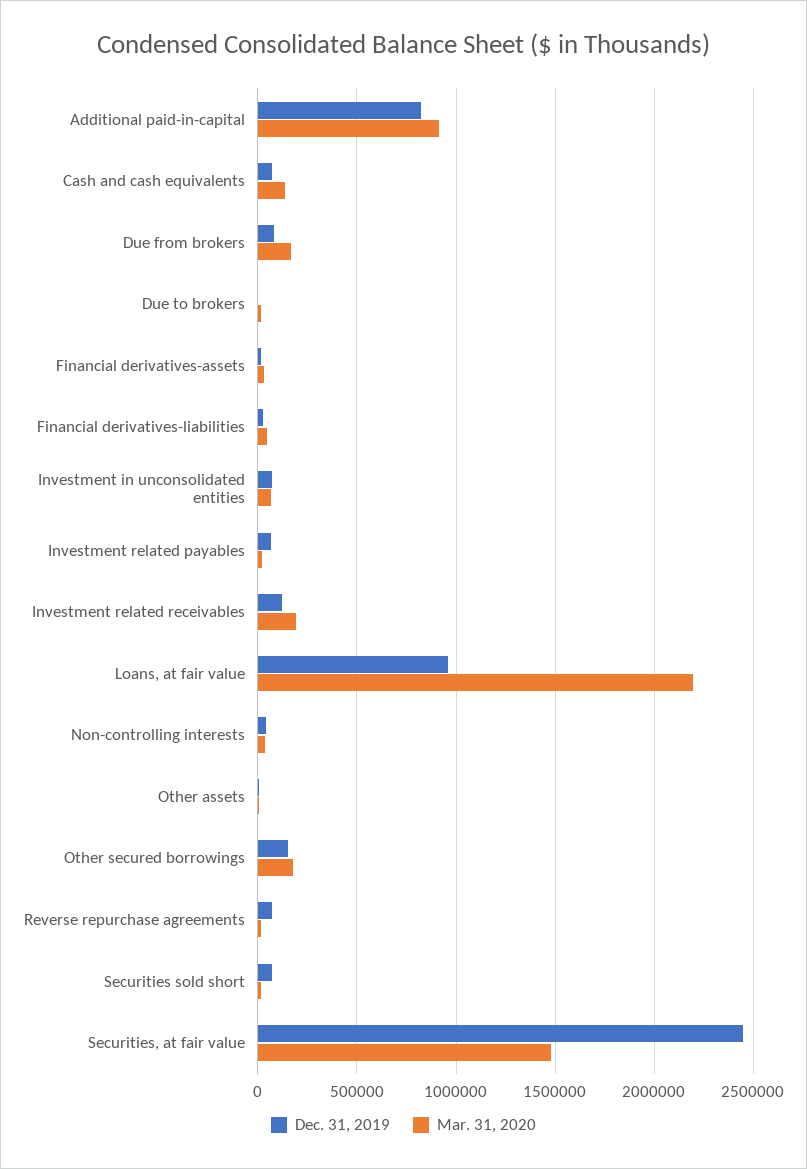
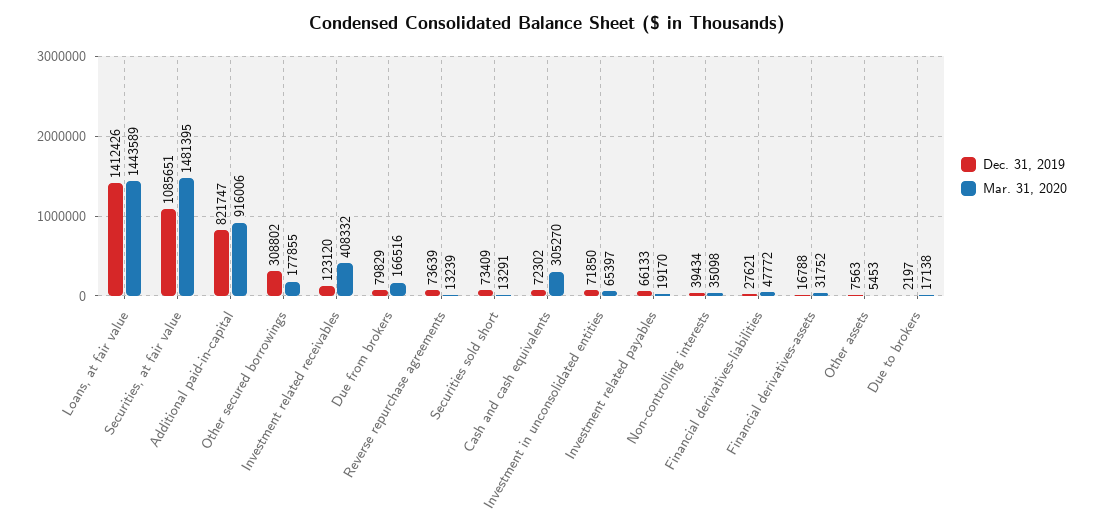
  {
    "Dec. 31, 2019": {
      "Additional paid-in-capital": 821747,
      "Cash and cash equivalents": 72302,
      "Due from brokers": 79829,
      "Due to brokers": 2197,
      "Financial derivatives-assets": 16788,
      "Financial derivatives-liabilities": 27621,
      "Investment in unconsolidated entities": 71850,
      "Investment related payables": 66133,
      "Investment related receivables": 123120,
-     "Loans, at fair value": 950000,
+     "Loans, at fair value": 1412426,
      "Non-controlling interests": 39434,
      "Other assets": 7563,
-     "Other secured borrowings": 150000,
+     "Other secured borrowings": 308802,
      "Reverse repurchase agreements": 73639,
      "Securities sold short": 73409,
-     "Securities, at fair value": 2450000
+     "Securities, at fair value": 1085651
    },
    "Mar. 31, 2020": {
      "Additional paid-in-capital": 916006,
-     "Cash and cash equivalents": 150000,
+     "Cash and cash equivalents": 305270,
      "Due from brokers": 166516,
      "Due to brokers": 17138,
      "Financial derivatives-assets": 31752,
      "Financial derivatives-liabilities": 47772,
      "Investment in unconsolidated entities": 65397,
      "Investment related payables": 19170,
-     "Investment related receivables": 200000,
+     "Investment related receivables": 408332,
-     "Loans, at fair value": 2200000,
+     "Loans, at fair value": 1443589,
      "Non-controlling interests": 35098,
      "Other assets": 5453,
      "Other secured borrowings": 177855,
      "Reverse repurchase agreements": 13239,
      "Securities sold short": 13291,
      "Securities, at fair value": 1481395
    }
  }

